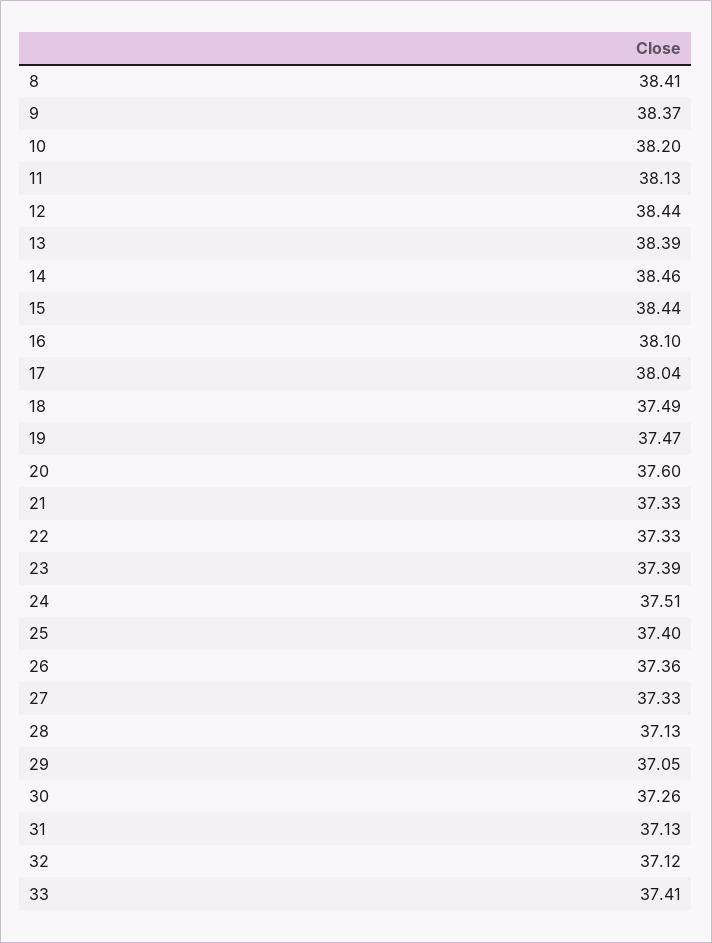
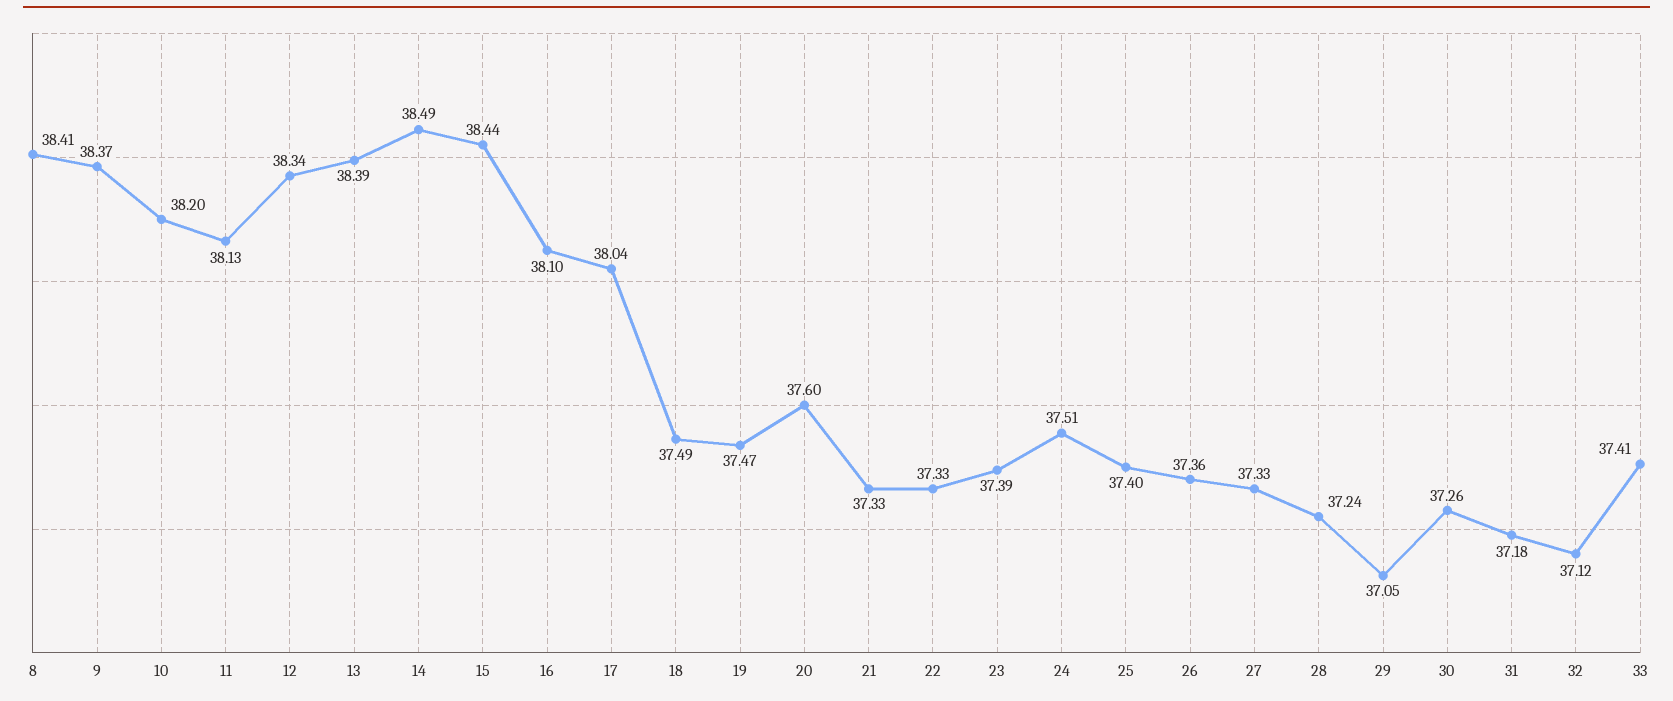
  {
    "8": 38.41,
    "9": 38.37,
    "10": 38.2,
    "11": 38.13,
-   "12": 38.44,
+   "12": 38.34,
    "13": 38.39,
-   "14": 38.46,
+   "14": 38.49,
    "15": 38.44,
    "16": 38.1,
    "17": 38.04,
    "18": 37.49,
    "19": 37.47,
    "20": 37.6,
    "21": 37.33,
    "22": 37.33,
    "23": 37.39,
    "24": 37.51,
    "25": 37.4,
    "26": 37.36,
    "27": 37.33,
-   "28": 37.13,
+   "28": 37.24,
    "29": 37.05,
    "30": 37.26,
-   "31": 37.13,
+   "31": 37.18,
    "32": 37.12,
    "33": 37.41
  }

